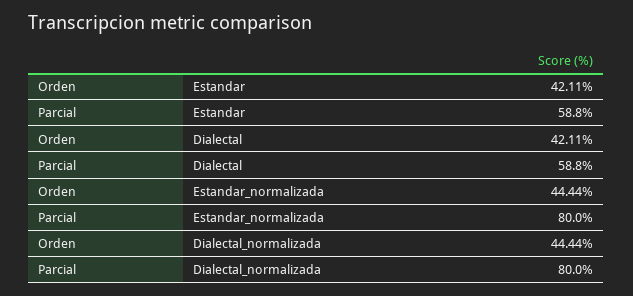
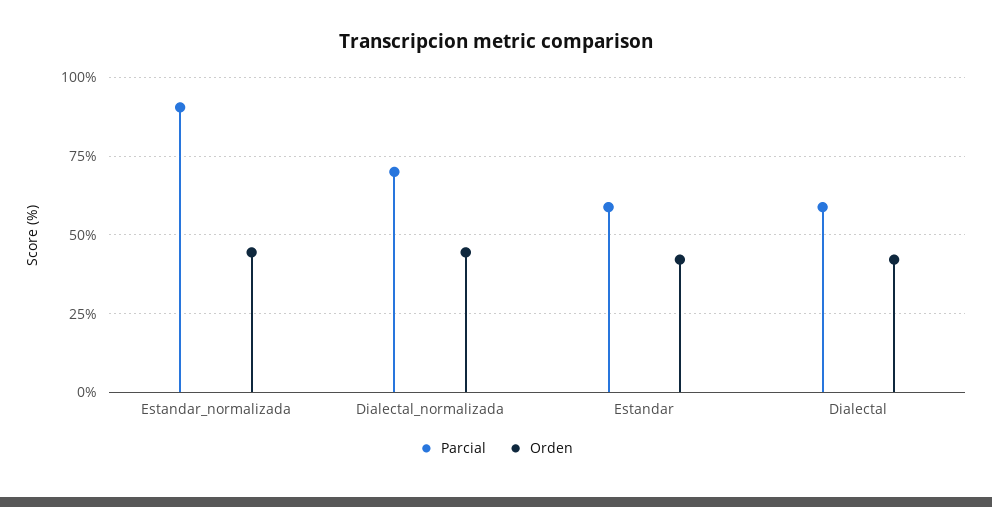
  {
    "Orden": {
      "Estandar": 42.11,
      "Dialectal": 42.11,
      "Estandar_normalizada": 44.44,
      "Dialectal_normalizada": 44.44
    },
    "Parcial": {
      "Estandar": 58.8,
      "Dialectal": 58.8,
-     "Estandar_normalizada": 80,
+     "Estandar_normalizada": 90,
-     "Dialectal_normalizada": 80
+     "Dialectal_normalizada": 70
    }
  }

